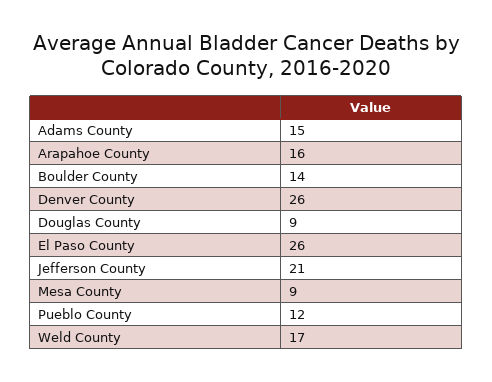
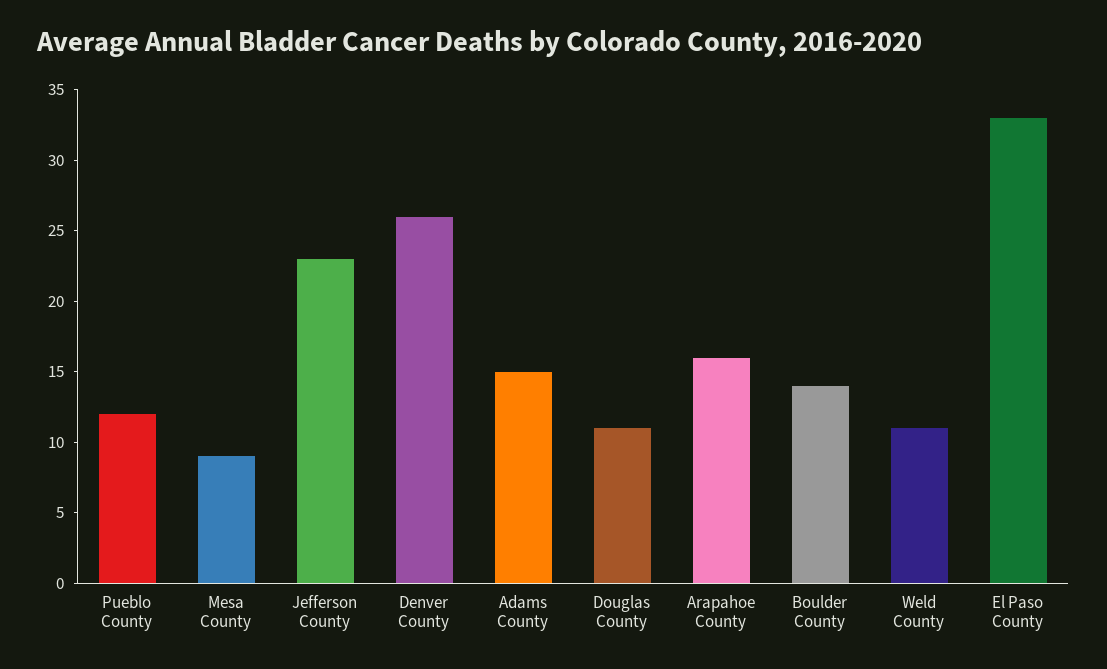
  {
    "Adams County": 15,
    "Arapahoe County": 16,
    "Boulder County": 14,
    "Denver County": 26,
-   "Douglas County": 9,
+   "Douglas County": 11,
-   "El Paso County": 26,
+   "El Paso County": 33,
-   "Jefferson County": 21,
+   "Jefferson County": 23,
    "Mesa County": 9,
    "Pueblo County": 12,
-   "Weld County": 17
+   "Weld County": 11
  }

